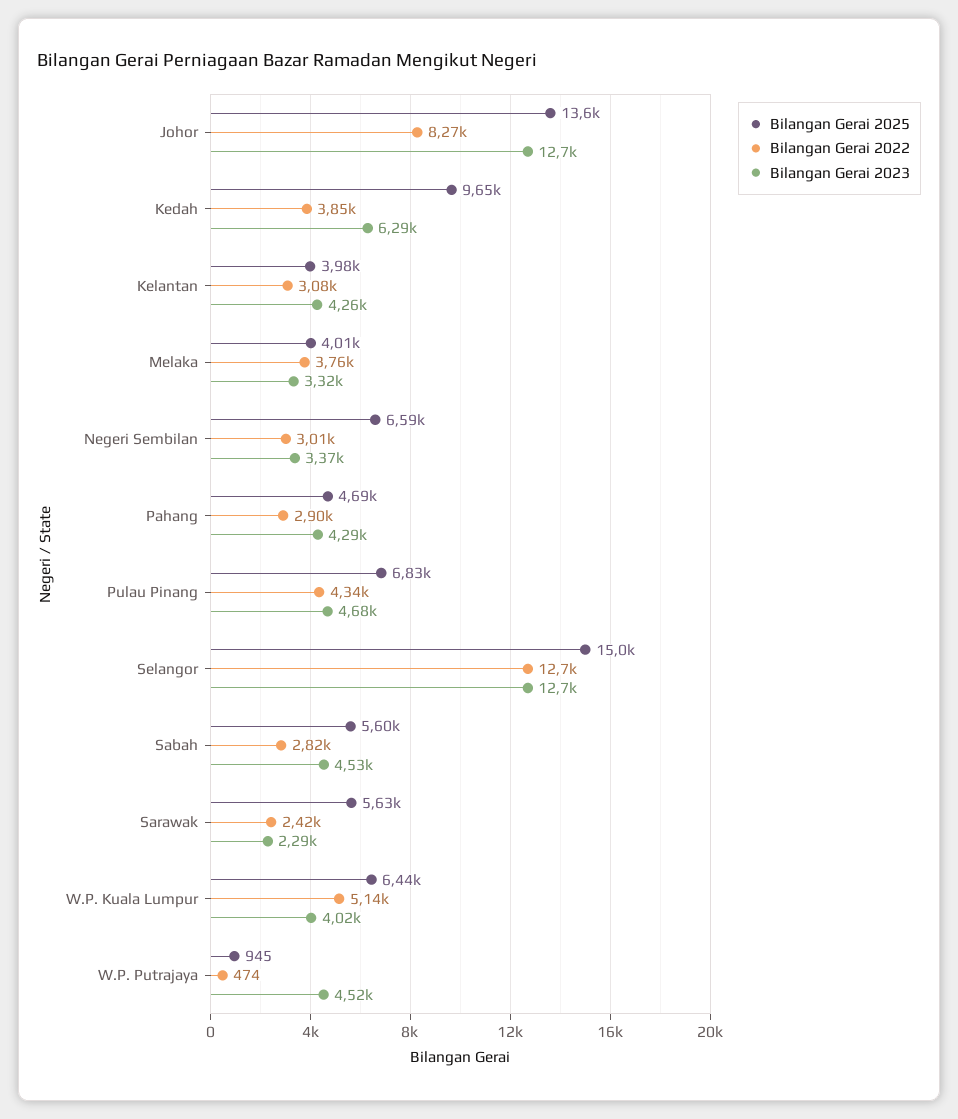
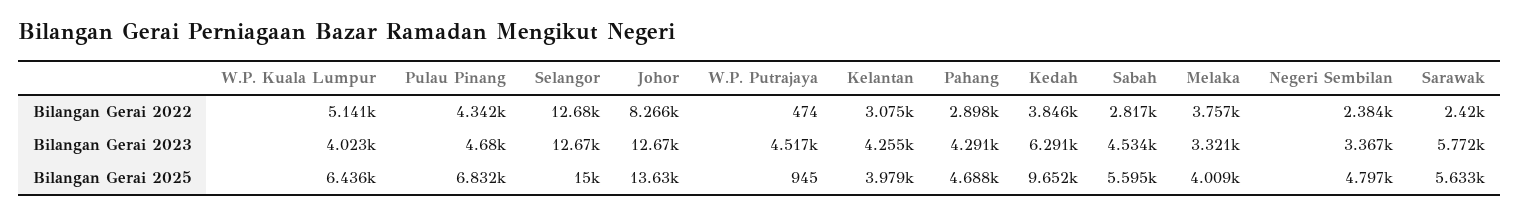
  {
    "Bilangan Gerai 2025": {
      "Johor": 13630,
      "Kedah": 9652,
      "Kelantan": 3979,
      "Melaka": 4009,
-     "Negeri Sembilan": 6590,
+     "Negeri Sembilan": 4797,
      "Pahang": 4688,
      "Pulau Pinang": 6832,
      "Selangor": 15000,
      "Sabah": 5595,
      "Sarawak": 5633,
      "W.P. Kuala Lumpur": 6436,
      "W.P. Putrajaya": 945
    },
    "Bilangan Gerai 2022": {
      "Johor": 8266,
      "Kedah": 3846,
      "Kelantan": 3075,
      "Melaka": 3757,
-     "Negeri Sembilan": 3010,
+     "Negeri Sembilan": 2384,
      "Pahang": 2898,
      "Pulau Pinang": 4342,
      "Selangor": 12680,
      "Sabah": 2817,
      "Sarawak": 2420,
      "W.P. Kuala Lumpur": 5141,
      "W.P. Putrajaya": 474
    },
    "Bilangan Gerai 2023": {
      "Johor": 12670,
      "Kedah": 6291,
      "Kelantan": 4255,
      "Melaka": 3321,
      "Negeri Sembilan": 3367,
      "Pahang": 4291,
      "Pulau Pinang": 4680,
      "Selangor": 12670,
      "Sabah": 4534,
-     "Sarawak": 2290,
+     "Sarawak": 5772,
      "W.P. Kuala Lumpur": 4023,
      "W.P. Putrajaya": 4517
    }
  }

